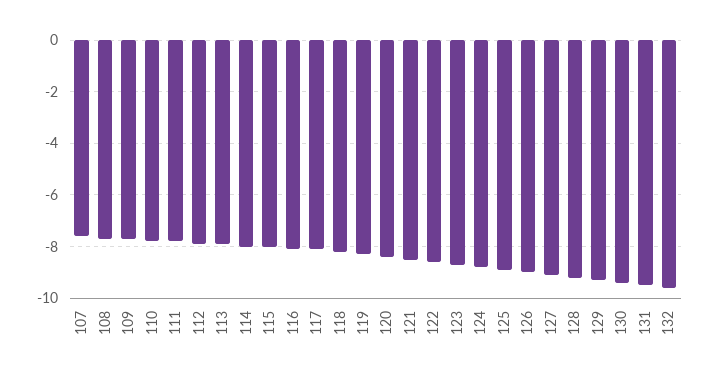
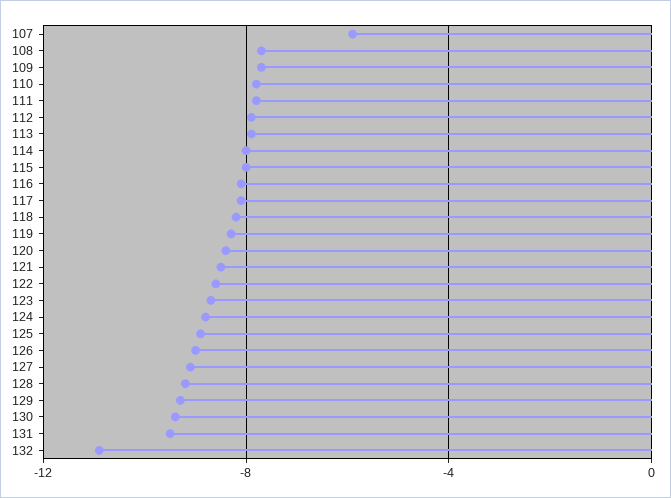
  {
-   "107": -7.5,
+   "107": -6,
    "108": -7.5,
    "109": -7.5,
    "110": -8,
    "111": -8,
    "112": -8,
    "113": -8,
    "114": -8,
    "115": -8,
    "116": -8,
    "117": -8,
    "118": -8,
    "119": -8.5,
    "120": -8.5,
    "121": -8.5,
    "122": -8.5,
    "123": -8.5,
    "124": -9,
    "125": -9,
    "126": -9,
    "127": -9,
    "128": -9,
    "129": -9.5,
    "130": -9.5,
    "131": -9.5,
-   "132": -9.5
+   "132": -11
  }

